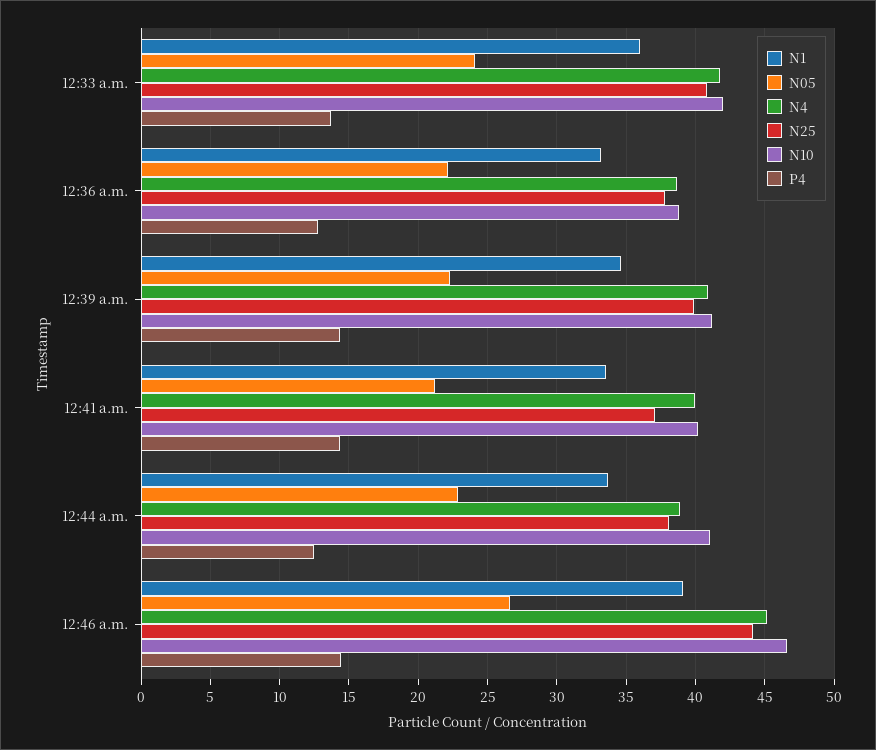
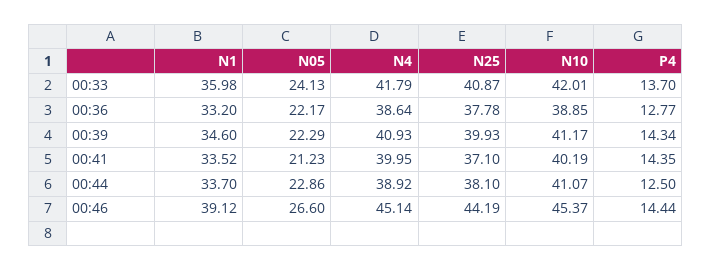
  {
    "N1": {
      "12:33 a.m.": 35.98,
      "12:36 a.m.": 33.2,
      "12:39 a.m.": 34.6,
      "12:41 a.m.": 33.52,
      "12:44 a.m.": 33.7,
      "12:46 a.m.": 39.12
    },
    "N05": {
      "12:33 a.m.": 24.13,
      "12:36 a.m.": 22.17,
      "12:39 a.m.": 22.29,
      "12:41 a.m.": 21.23,
      "12:44 a.m.": 22.86,
      "12:46 a.m.": 26.6
    },
    "N4": {
      "12:33 a.m.": 41.79,
      "12:36 a.m.": 38.64,
      "12:39 a.m.": 40.93,
      "12:41 a.m.": 39.95,
      "12:44 a.m.": 38.92,
      "12:46 a.m.": 45.14
    },
    "N25": {
      "12:33 a.m.": 40.87,
      "12:36 a.m.": 37.78,
      "12:39 a.m.": 39.93,
      "12:41 a.m.": 37.1,
      "12:44 a.m.": 38.1,
      "12:46 a.m.": 44.19
    },
    "N10": {
      "12:33 a.m.": 42.01,
      "12:36 a.m.": 38.85,
      "12:39 a.m.": 41.17,
      "12:41 a.m.": 40.19,
      "12:44 a.m.": 41.07,
-     "12:46 a.m.": 46.5
+     "12:46 a.m.": 45.37
    },
    "P4": {
      "12:33 a.m.": 13.7,
      "12:36 a.m.": 12.77,
      "12:39 a.m.": 14.34,
      "12:41 a.m.": 14.35,
      "12:44 a.m.": 12.5,
      "12:46 a.m.": 14.44
    }
  }

